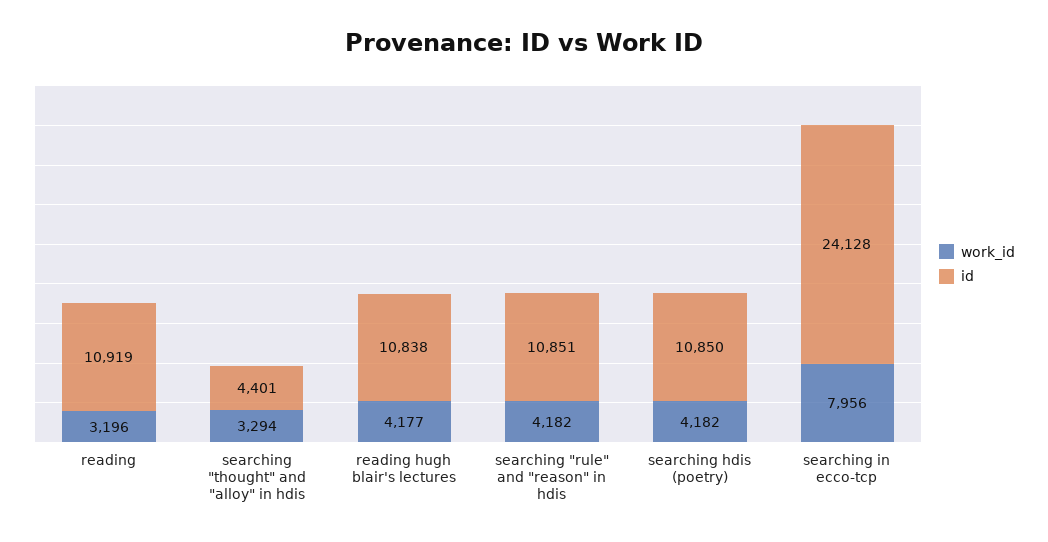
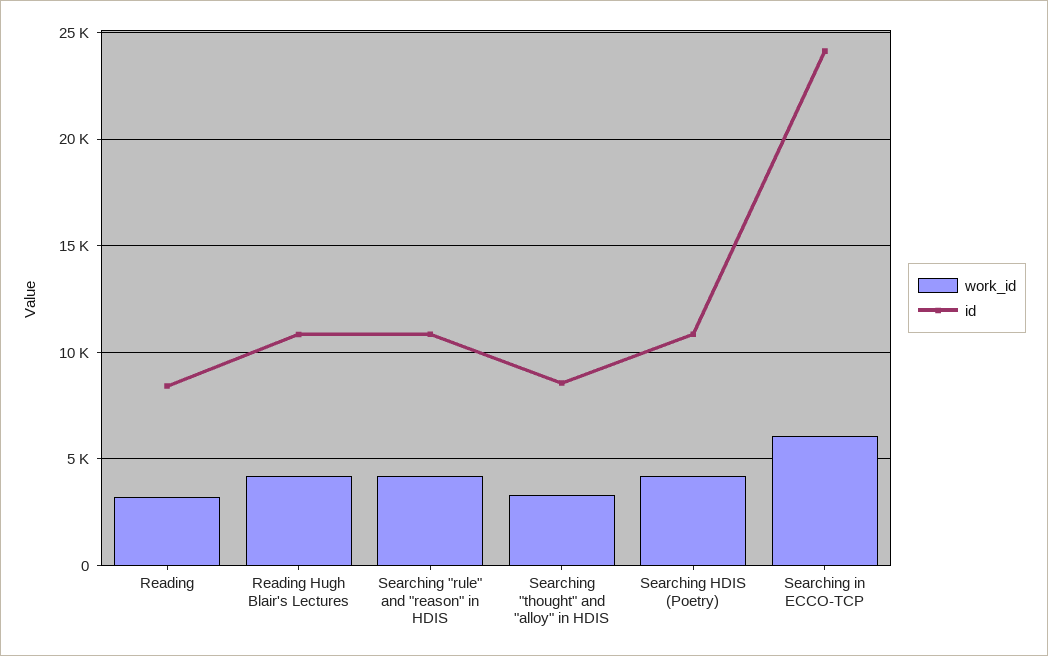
  {
    "work_id": {
      "reading": 3196,
      "searching \"thought\" and \"alloy\" in hdis": 3294,
      "reading hugh blair's lectures": 4177,
      "searching \"rule\" and \"reason\" in hdis": 4182,
      "searching hdis (poetry)": 4182,
-     "searching in ecco-tcp": 7956
+     "searching in ecco-tcp": 6000
    },
    "id": {
-     "reading": 10919,
+     "reading": 8500,
-     "searching \"thought\" and \"alloy\" in hdis": 4401,
+     "searching \"thought\" and \"alloy\" in hdis": 8500,
      "reading hugh blair's lectures": 10838,
      "searching \"rule\" and \"reason\" in hdis": 10851,
      "searching hdis (poetry)": 10850,
      "searching in ecco-tcp": 24128
    }
  }

